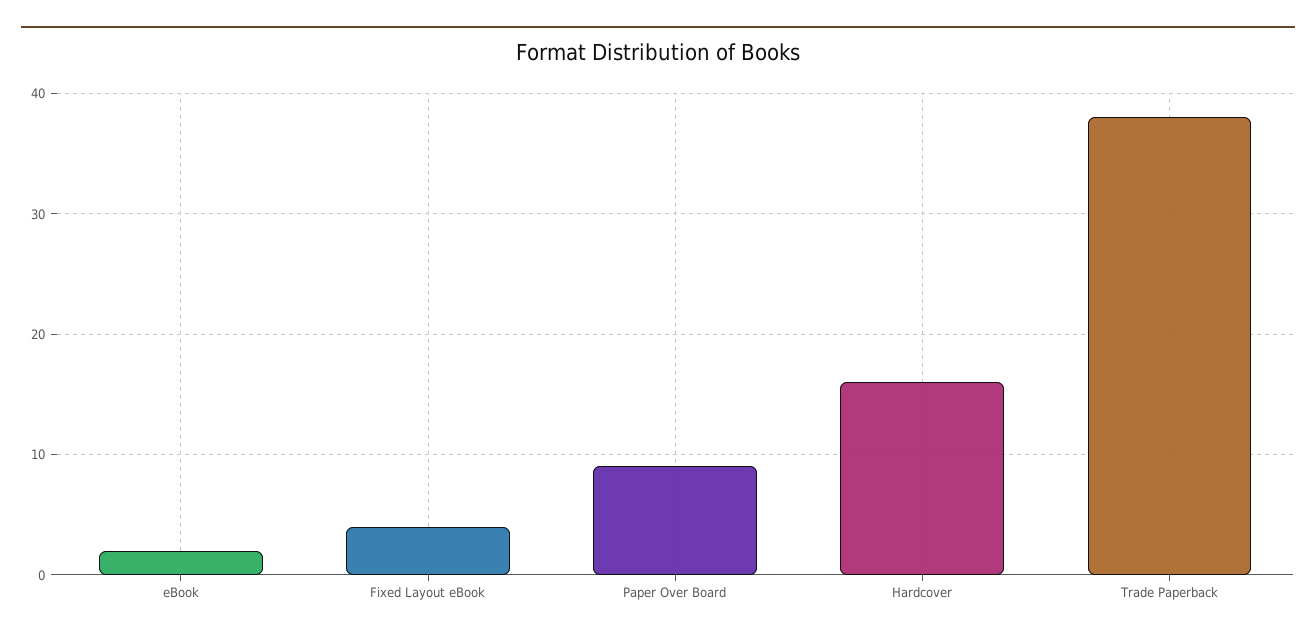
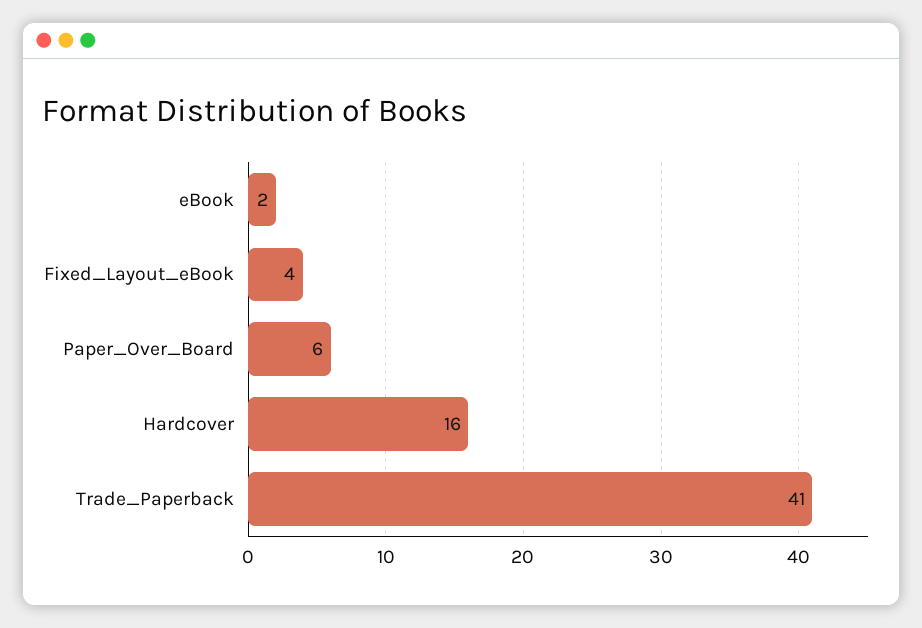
  {
    "eBook": 2,
    "Fixed Layout eBook": 4,
-   "Paper Over Board": 9,
+   "Paper Over Board": 6,
    "Hardcover": 16,
-   "Trade Paperback": 38
+   "Trade Paperback": 41
  }

